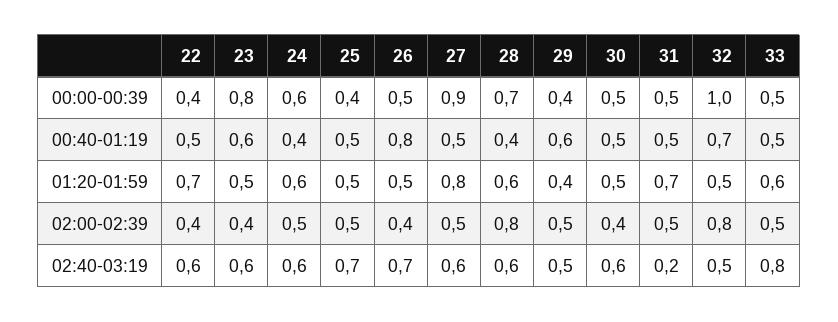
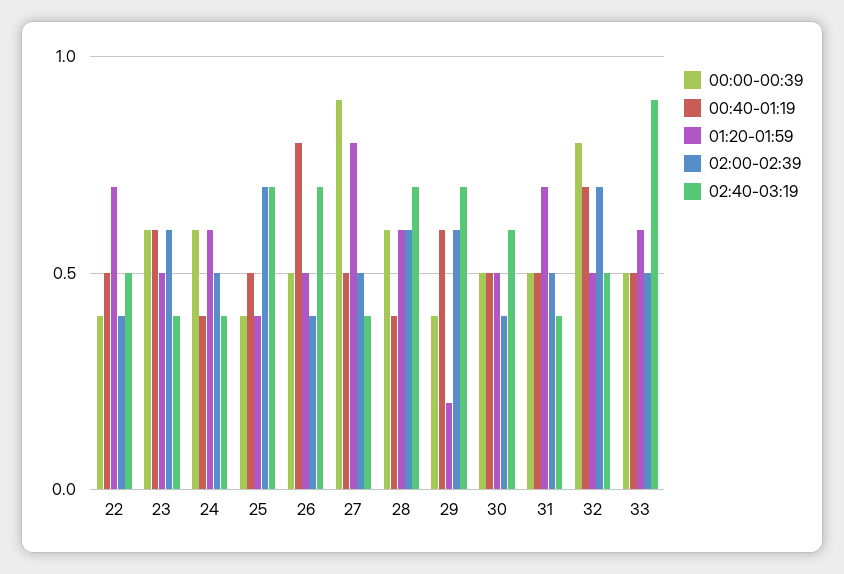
  {
    "00:00-00:39": {
      "22": 0.4,
-     "23": 0.8,
+     "23": 0.6,
      "24": 0.6,
      "25": 0.4,
      "26": 0.5,
      "27": 0.9,
-     "28": 0.7,
+     "28": 0.6,
      "29": 0.4,
      "30": 0.5,
      "31": 0.5,
-     "32": 1,
+     "32": 0.8,
      "33": 0.5
    },
    "00:40-01:19": {
      "22": 0.5,
      "23": 0.6,
      "24": 0.4,
      "25": 0.5,
      "26": 0.8,
      "27": 0.5,
      "28": 0.4,
      "29": 0.6,
      "30": 0.5,
      "31": 0.5,
      "32": 0.7,
      "33": 0.5
    },
    "01:20-01:59": {
      "22": 0.7,
      "23": 0.5,
      "24": 0.6,
-     "25": 0.5,
+     "25": 0.4,
      "26": 0.5,
      "27": 0.8,
      "28": 0.6,
-     "29": 0.4,
+     "29": 0.2,
      "30": 0.5,
      "31": 0.7,
      "32": 0.5,
      "33": 0.6
    },
    "02:00-02:39": {
      "22": 0.4,
-     "23": 0.4,
+     "23": 0.6,
      "24": 0.5,
-     "25": 0.5,
+     "25": 0.7,
      "26": 0.4,
      "27": 0.5,
-     "28": 0.8,
+     "28": 0.6,
-     "29": 0.5,
+     "29": 0.6,
      "30": 0.4,
      "31": 0.5,
-     "32": 0.8,
+     "32": 0.7,
      "33": 0.5
    },
    "02:40-03:19": {
-     "22": 0.6,
+     "22": 0.5,
-     "23": 0.6,
+     "23": 0.4,
-     "24": 0.6,
+     "24": 0.4,
      "25": 0.7,
      "26": 0.7,
-     "27": 0.6,
+     "27": 0.4,
-     "28": 0.6,
+     "28": 0.7,
-     "29": 0.5,
+     "29": 0.7,
      "30": 0.6,
-     "31": 0.2,
+     "31": 0.4,
      "32": 0.5,
-     "33": 0.8
+     "33": 0.9
    }
  }

